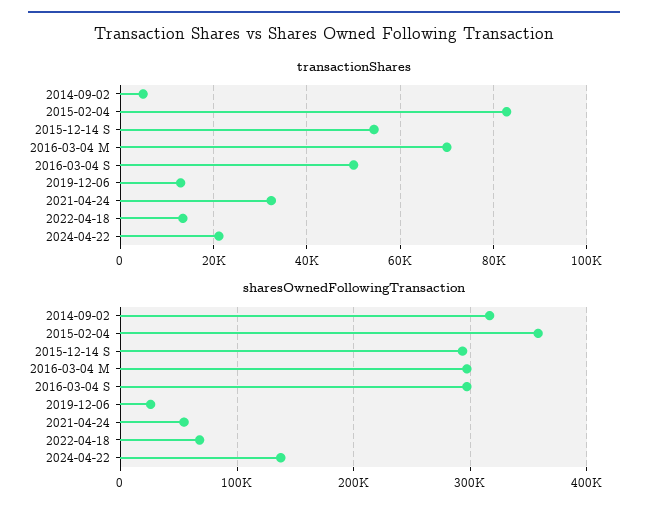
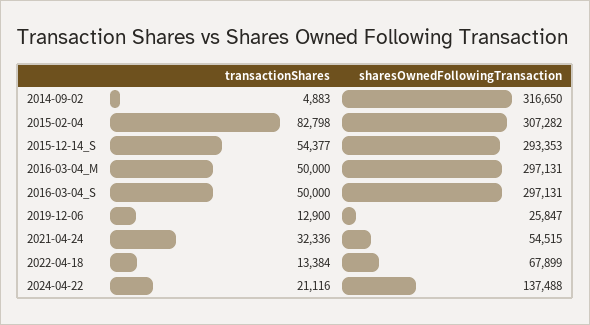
  {
    "transactionShares": {
      "2014-09-02": 4883,
      "2015-02-04": 82798,
      "2015-12-14 S": 54377,
-     "2016-03-04 M": 70000,
+     "2016-03-04 M": 50000,
      "2016-03-04 S": 50000,
      "2019-12-06": 12900,
      "2021-04-24": 32336,
      "2022-04-18": 13384,
      "2024-04-22": 21116
    },
    "sharesOwnedFollowingTransaction": {
      "2014-09-02": 316650,
-     "2015-02-04": 360000,
+     "2015-02-04": 307282,
      "2015-12-14 S": 293353,
      "2016-03-04 M": 297131,
      "2016-03-04 S": 297131,
      "2019-12-06": 25847,
      "2021-04-24": 54515,
      "2022-04-18": 67899,
      "2024-04-22": 137488
    }
  }

